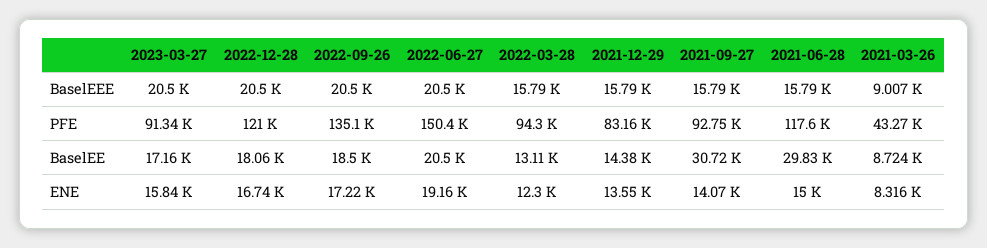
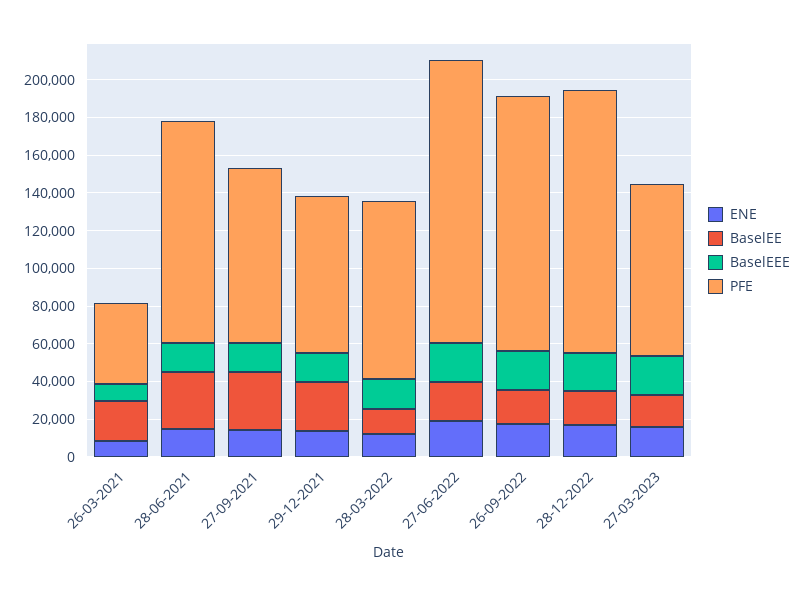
  {
    "BaselEEE": {
      "2023-03-27": 20500,
      "2022-12-28": 20500,
      "2022-09-26": 20500,
      "2022-06-27": 20500,
      "2022-03-28": 15790,
      "2021-12-29": 15790,
      "2021-09-27": 15790,
      "2021-06-28": 15790,
      "2021-03-26": 9007
    },
    "PFE": {
      "2023-03-27": 91340,
-     "2022-12-28": 121000,
+     "2022-12-28": 140000,
      "2022-09-26": 135100,
      "2022-06-27": 150400,
      "2022-03-28": 94300,
      "2021-12-29": 83160,
      "2021-09-27": 92750,
      "2021-06-28": 117600,
      "2021-03-26": 43270
    },
    "BaselEE": {
      "2023-03-27": 17160,
      "2022-12-28": 18060,
      "2022-09-26": 18500,
      "2022-06-27": 20500,
      "2022-03-28": 13110,
-     "2021-12-29": 14380,
+     "2021-12-29": 25000,
      "2021-09-27": 30720,
      "2021-06-28": 29830,
-     "2021-03-26": 8724
+     "2021-03-26": 20000
    },
    "ENE": {
      "2023-03-27": 15840,
      "2022-12-28": 16740,
      "2022-09-26": 17220,
      "2022-06-27": 19160,
      "2022-03-28": 12300,
      "2021-12-29": 13550,
      "2021-09-27": 14070,
      "2021-06-28": 15000,
      "2021-03-26": 8316
    }
  }

